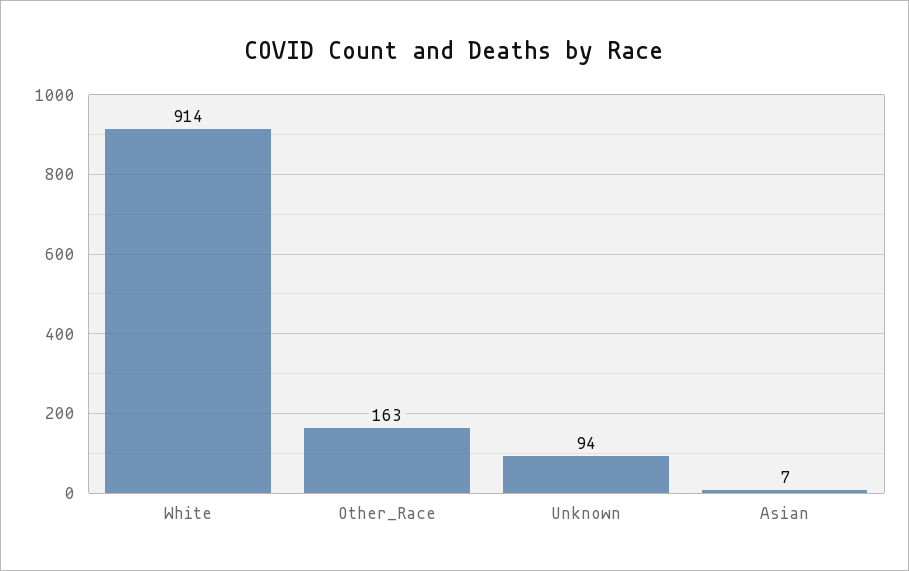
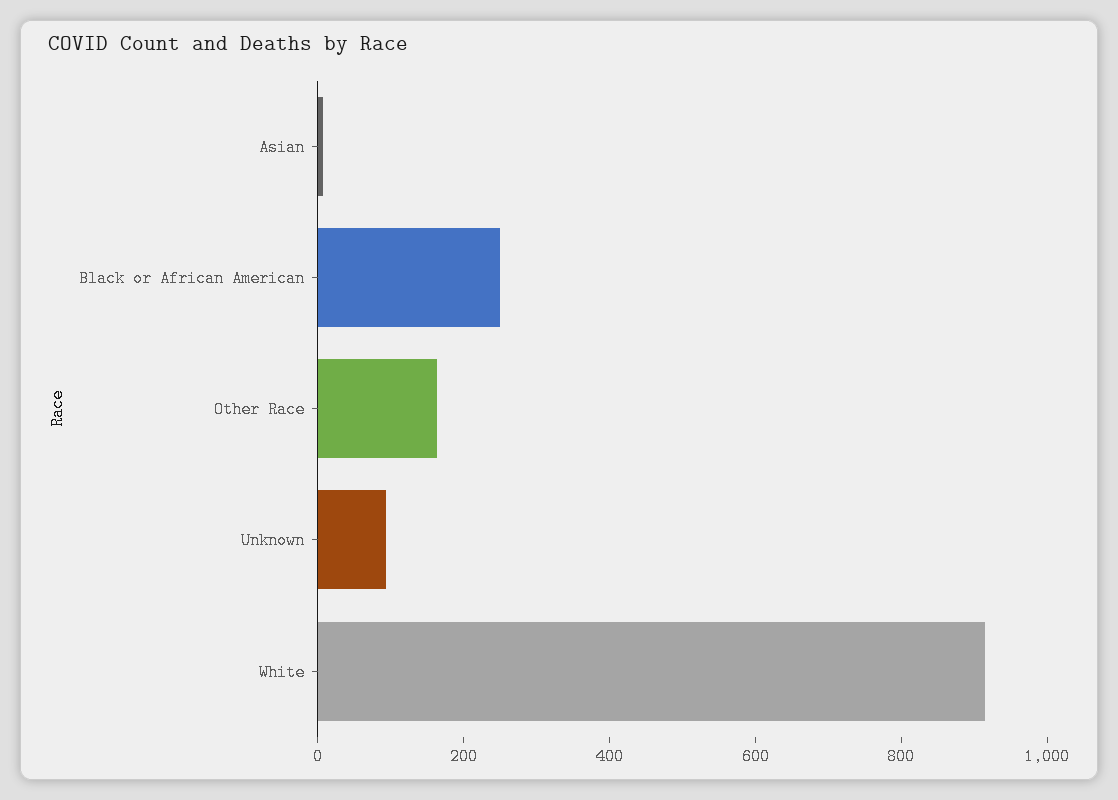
  {
    "White": 914,
    "Other_Race": 163,
    "Unknown": 94,
-   "Asian": 7
+   "Asian": 7,
+   "Black or African American": 250
  }

